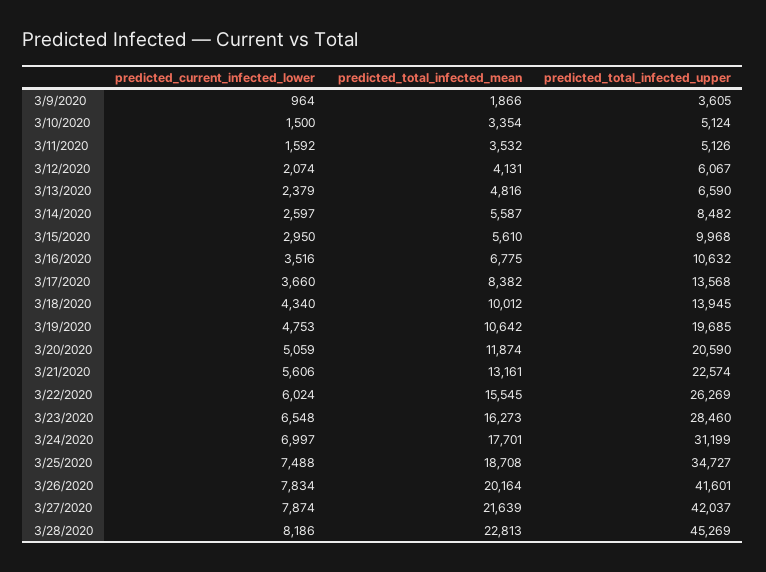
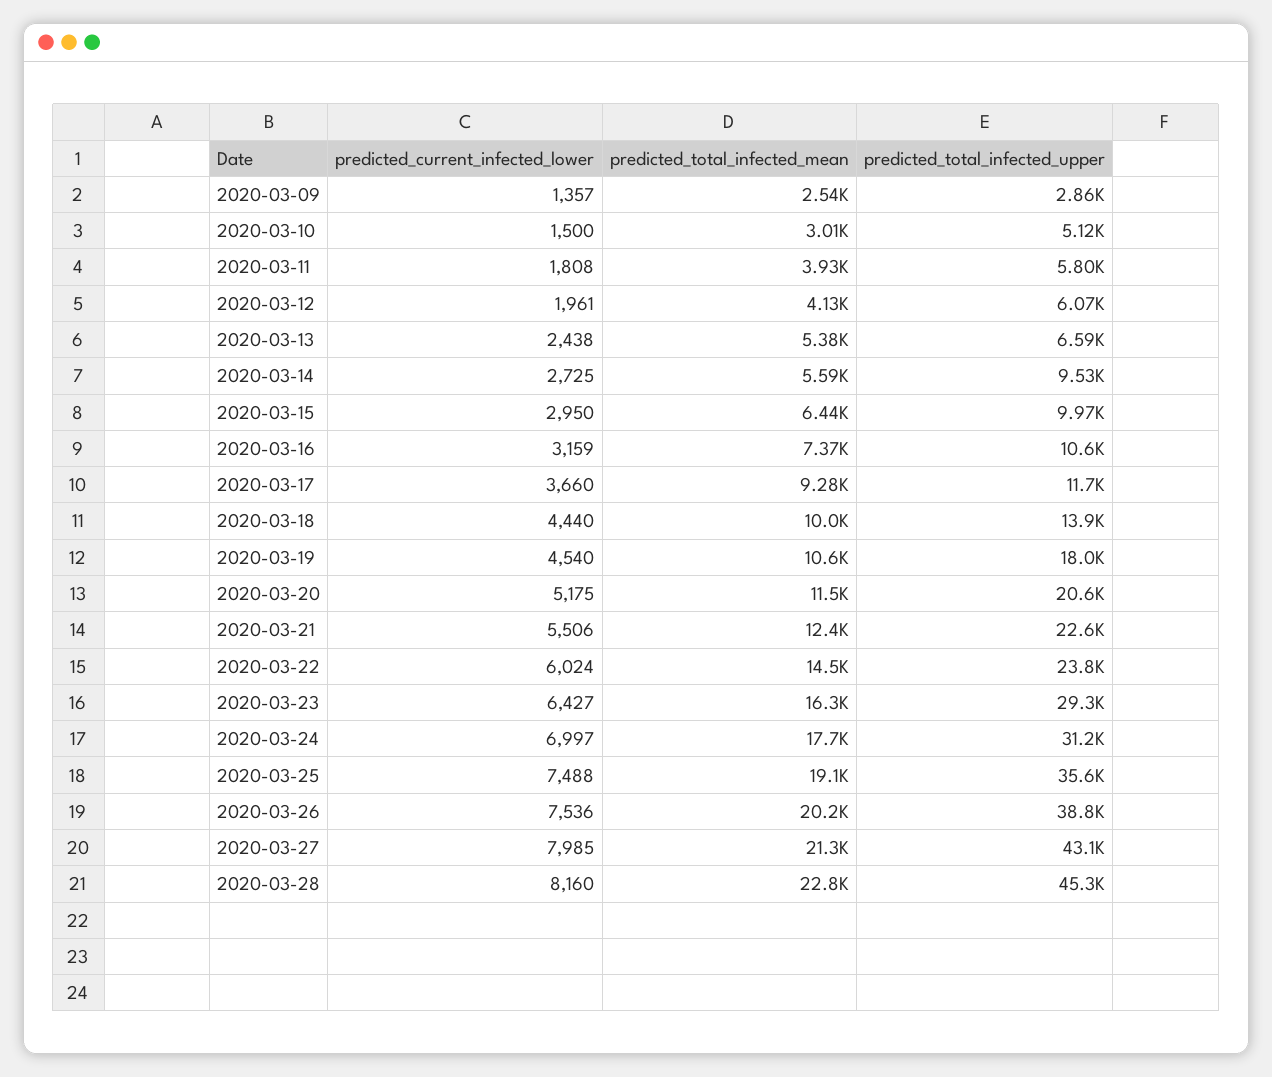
  {
    "predicted_current_infected_lower": {
-     "3/9/2020": 964,
+     "3/9/2020": 1357,
      "3/10/2020": 1500,
-     "3/11/2020": 1592,
+     "3/11/2020": 1808,
-     "3/12/2020": 2074,
+     "3/12/2020": 1961,
-     "3/13/2020": 2379,
+     "3/13/2020": 2438,
-     "3/14/2020": 2597,
+     "3/14/2020": 2725,
      "3/15/2020": 2950,
-     "3/16/2020": 3516,
+     "3/16/2020": 3159,
      "3/17/2020": 3660,
-     "3/18/2020": 4340,
+     "3/18/2020": 4440,
-     "3/19/2020": 4753,
+     "3/19/2020": 4540,
-     "3/20/2020": 5059,
+     "3/20/2020": 5175,
-     "3/21/2020": 5606,
+     "3/21/2020": 5506,
      "3/22/2020": 6024,
-     "3/23/2020": 6548,
+     "3/23/2020": 6427,
      "3/24/2020": 6997,
      "3/25/2020": 7488,
-     "3/26/2020": 7834,
+     "3/26/2020": 7536,
-     "3/27/2020": 7874,
+     "3/27/2020": 7985,
-     "3/28/2020": 8186
+     "3/28/2020": 8160
    },
    "predicted_total_infected_mean": {
-     "3/9/2020": 1866,
+     "3/9/2020": 2540,
-     "3/10/2020": 3354,
+     "3/10/2020": 3010,
-     "3/11/2020": 3532,
+     "3/11/2020": 3930,
      "3/12/2020": 4131,
-     "3/13/2020": 4816,
+     "3/13/2020": 5380,
      "3/14/2020": 5587,
-     "3/15/2020": 5610,
+     "3/15/2020": 6440,
-     "3/16/2020": 6775,
+     "3/16/2020": 7370,
-     "3/17/2020": 8382,
+     "3/17/2020": 9280,
      "3/18/2020": 10012,
      "3/19/2020": 10642,
-     "3/20/2020": 11874,
+     "3/20/2020": 11500,
-     "3/21/2020": 13161,
+     "3/21/2020": 12400,
-     "3/22/2020": 15545,
+     "3/22/2020": 14500,
      "3/23/2020": 16273,
      "3/24/2020": 17701,
-     "3/25/2020": 18708,
+     "3/25/2020": 19100,
      "3/26/2020": 20164,
-     "3/27/2020": 21639,
+     "3/27/2020": 21300,
      "3/28/2020": 22813
    },
    "predicted_total_infected_upper": {
-     "3/9/2020": 3605,
+     "3/9/2020": 2860,
      "3/10/2020": 5124,
-     "3/11/2020": 5126,
+     "3/11/2020": 5800,
      "3/12/2020": 6067,
      "3/13/2020": 6590,
-     "3/14/2020": 8482,
+     "3/14/2020": 9530,
      "3/15/2020": 9968,
      "3/16/2020": 10632,
-     "3/17/2020": 13568,
+     "3/17/2020": 11700,
      "3/18/2020": 13945,
-     "3/19/2020": 19685,
+     "3/19/2020": 18000,
      "3/20/2020": 20590,
      "3/21/2020": 22574,
-     "3/22/2020": 26269,
+     "3/22/2020": 23800,
-     "3/23/2020": 28460,
+     "3/23/2020": 29300,
      "3/24/2020": 31199,
-     "3/25/2020": 34727,
+     "3/25/2020": 35600,
-     "3/26/2020": 41601,
+     "3/26/2020": 38800,
-     "3/27/2020": 42037,
+     "3/27/2020": 43100,
      "3/28/2020": 45269
    }
  }

